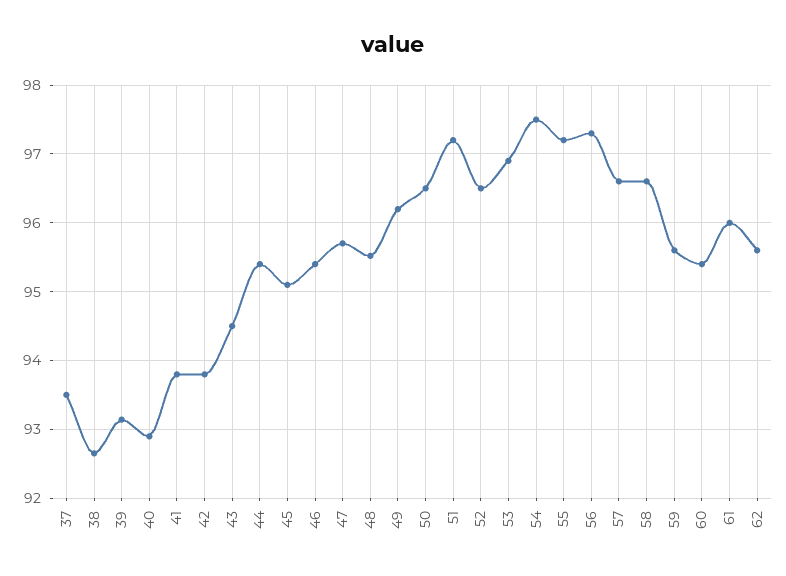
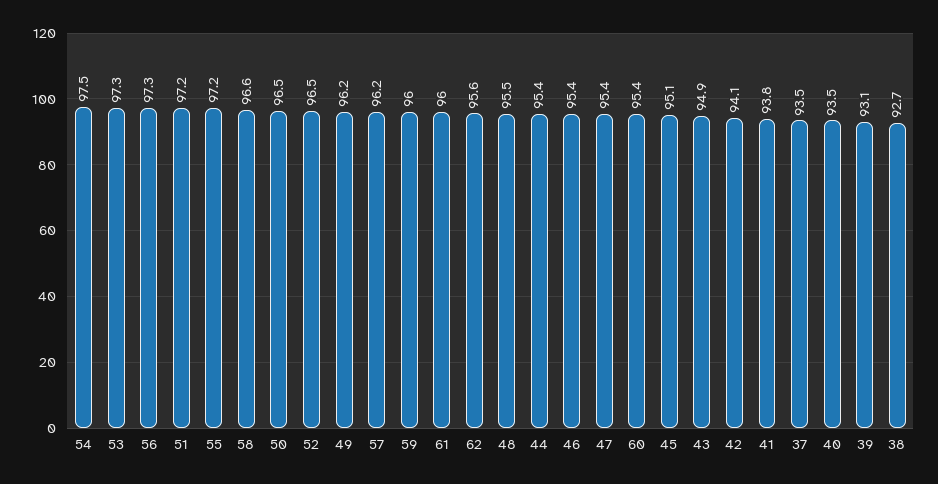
  {
    "37": 93.5,
    "38": 92.7,
    "39": 93.1,
-   "40": 92.9,
+   "40": 93.5,
    "41": 93.8,
-   "42": 93.8,
+   "42": 94.1,
-   "43": 94.5,
+   "43": 94.9,
    "44": 95.4,
    "45": 95.1,
    "46": 95.4,
-   "47": 95.7,
+   "47": 95.4,
    "48": 95.5,
    "49": 96.2,
    "50": 96.5,
    "51": 97.2,
    "52": 96.5,
-   "53": 96.9,
+   "53": 97.3,
    "54": 97.5,
    "55": 97.2,
    "56": 97.3,
-   "57": 96.6,
+   "57": 96.2,
    "58": 96.6,
-   "59": 95.6,
+   "59": 96,
    "60": 95.4,
    "61": 96,
    "62": 95.6
  }

